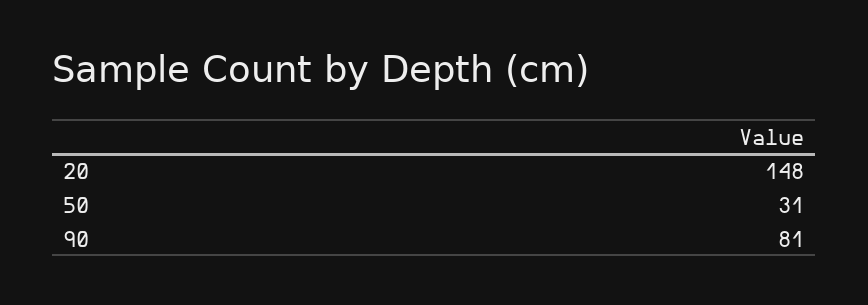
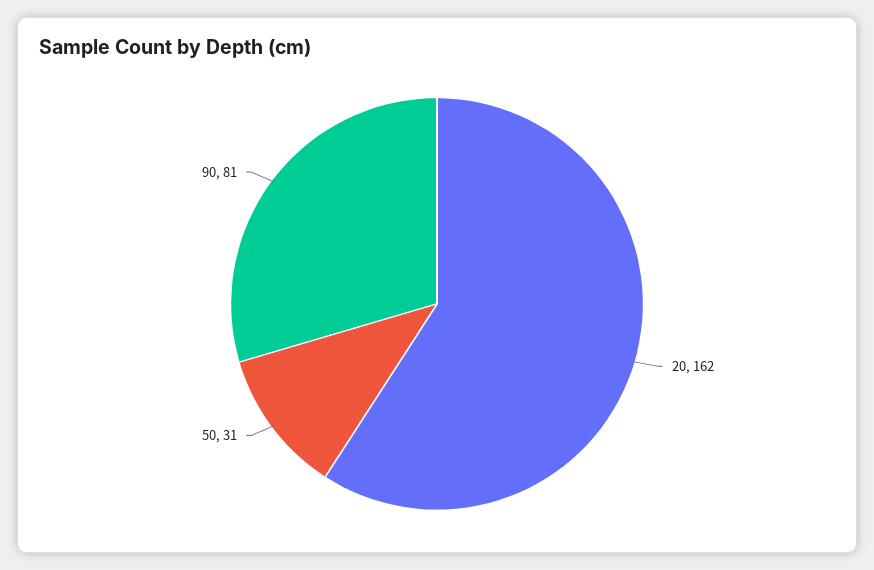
  {
-   "20": 148,
+   "20": 162,
    "50": 31,
    "90": 81
  }

